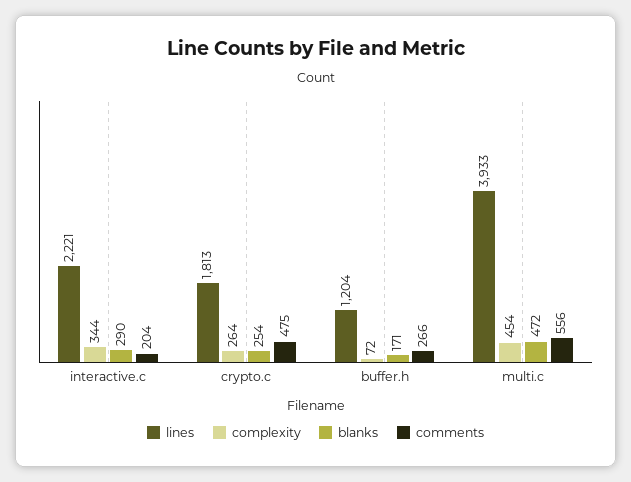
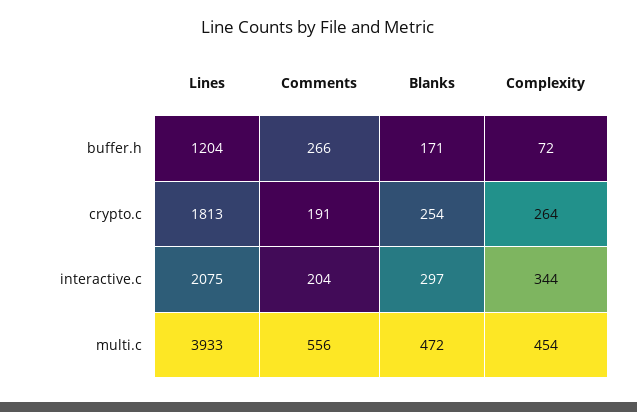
  {
    "lines": {
-     "interactive.c": 2221,
+     "interactive.c": 2075,
      "crypto.c": 1813,
      "buffer.h": 1204,
      "multi.c": 3933
    },
    "complexity": {
      "interactive.c": 344,
      "crypto.c": 264,
      "buffer.h": 72,
      "multi.c": 454
    },
    "blanks": {
-     "interactive.c": 290,
+     "interactive.c": 297,
      "crypto.c": 254,
      "buffer.h": 171,
      "multi.c": 472
    },
    "comments": {
      "interactive.c": 204,
-     "crypto.c": 475,
+     "crypto.c": 191,
      "buffer.h": 266,
      "multi.c": 556
    }
  }

